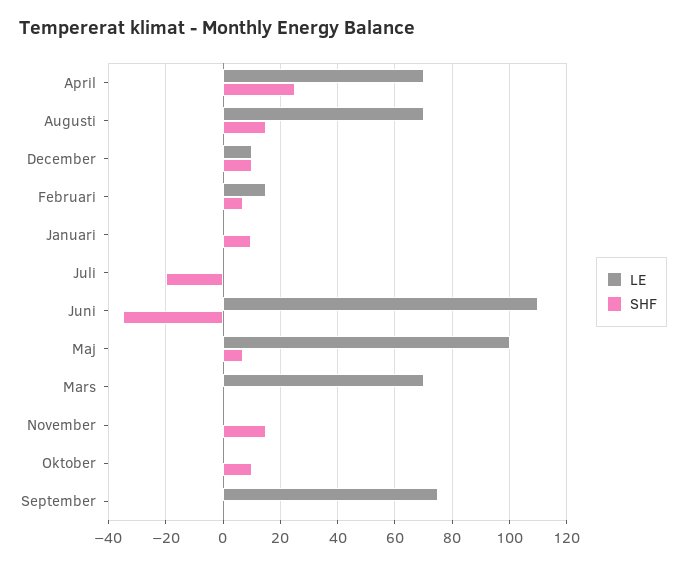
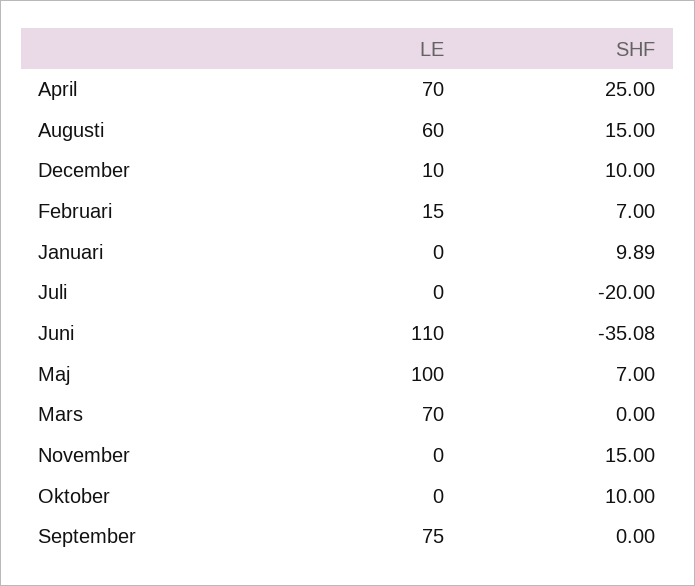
  {
    "LE": {
      "April": 70,
-     "Augusti": 70,
+     "Augusti": 60,
      "December": 10,
      "Februari": 15,
      "Januari": 0,
      "Juli": 0,
      "Juni": 110,
      "Maj": 100,
      "Mars": 70,
      "November": 0,
      "Oktober": 0,
      "September": 75
    },
    "SHF": {
      "April": 25,
      "Augusti": 15,
      "December": 10,
      "Februari": 7,
      "Januari": 9.89,
      "Juli": -20,
      "Juni": -35.08,
      "Maj": 7,
      "Mars": 0,
      "November": 15,
      "Oktober": 10,
      "September": 0
    }
  }

